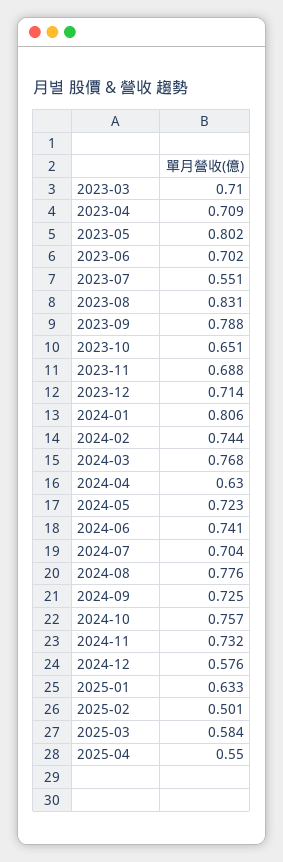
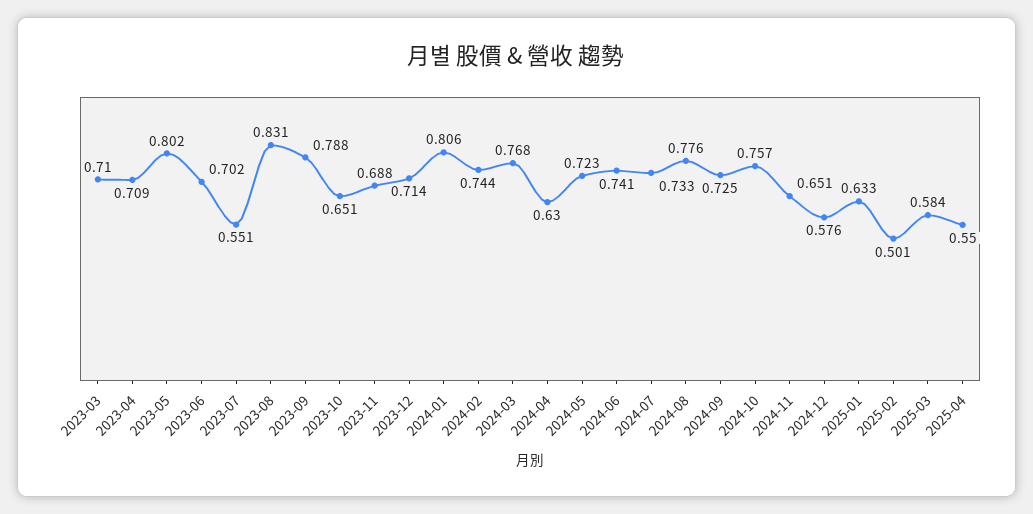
  {
    "2023-03": 0.71,
    "2023-04": 0.709,
    "2023-05": 0.802,
    "2023-06": 0.702,
    "2023-07": 0.551,
    "2023-08": 0.831,
    "2023-09": 0.788,
    "2023-10": 0.651,
    "2023-11": 0.688,
    "2023-12": 0.714,
    "2024-01": 0.806,
    "2024-02": 0.744,
    "2024-03": 0.768,
    "2024-04": 0.63,
    "2024-05": 0.723,
    "2024-06": 0.741,
-   "2024-07": 0.704,
+   "2024-07": 0.733,
    "2024-08": 0.776,
    "2024-09": 0.725,
    "2024-10": 0.757,
-   "2024-11": 0.732,
+   "2024-11": 0.651,
    "2024-12": 0.576,
    "2025-01": 0.633,
    "2025-02": 0.501,
    "2025-03": 0.584,
    "2025-04": 0.55
  }

